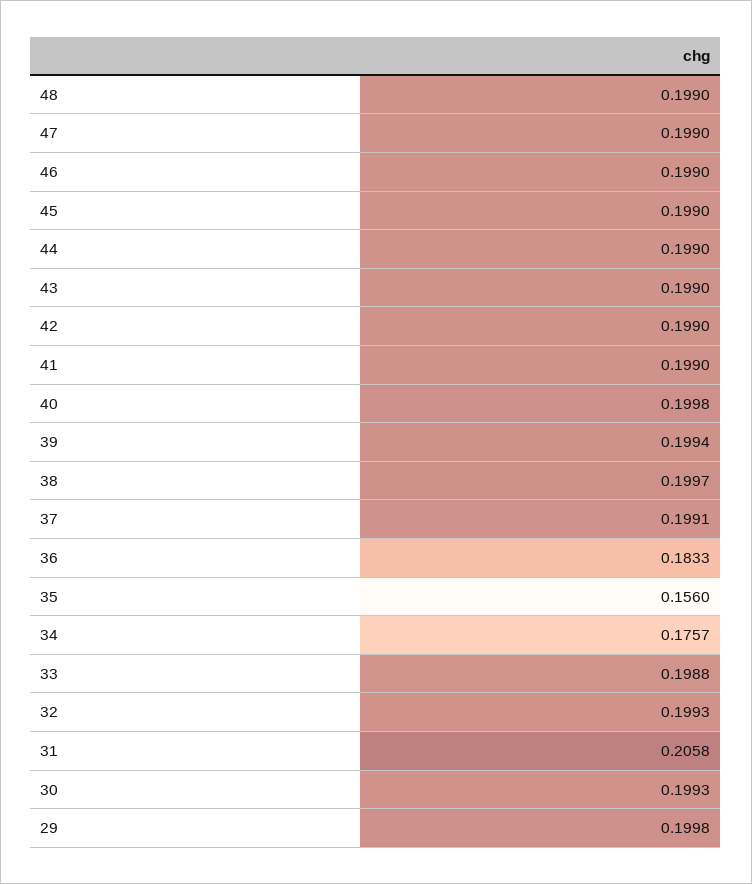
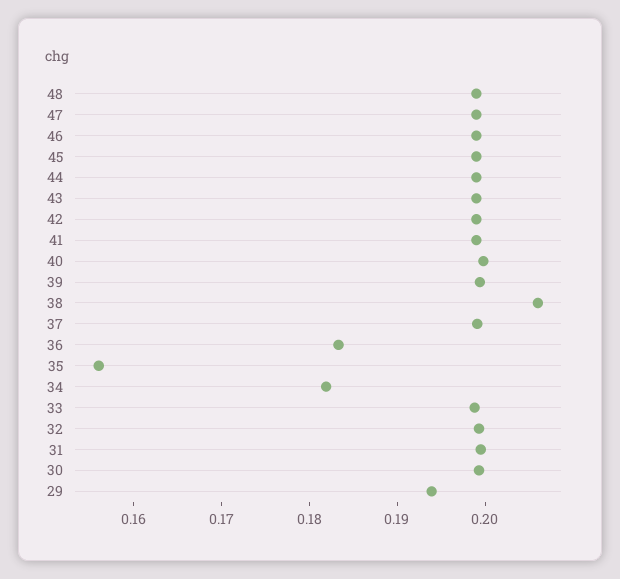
  {
    "48": 0.199,
    "47": 0.199,
    "46": 0.199,
    "45": 0.199,
    "44": 0.199,
    "43": 0.199,
    "42": 0.199,
    "41": 0.199,
    "40": 0.1998,
    "39": 0.1994,
-   "38": 0.1997,
+   "38": 0.206,
    "37": 0.1991,
    "36": 0.1833,
    "35": 0.156,
-   "34": 0.1757,
+   "34": 0.182,
    "33": 0.1988,
    "32": 0.1993,
-   "31": 0.2058,
+   "31": 0.2,
    "30": 0.1993,
-   "29": 0.1998
+   "29": 0.194
  }

